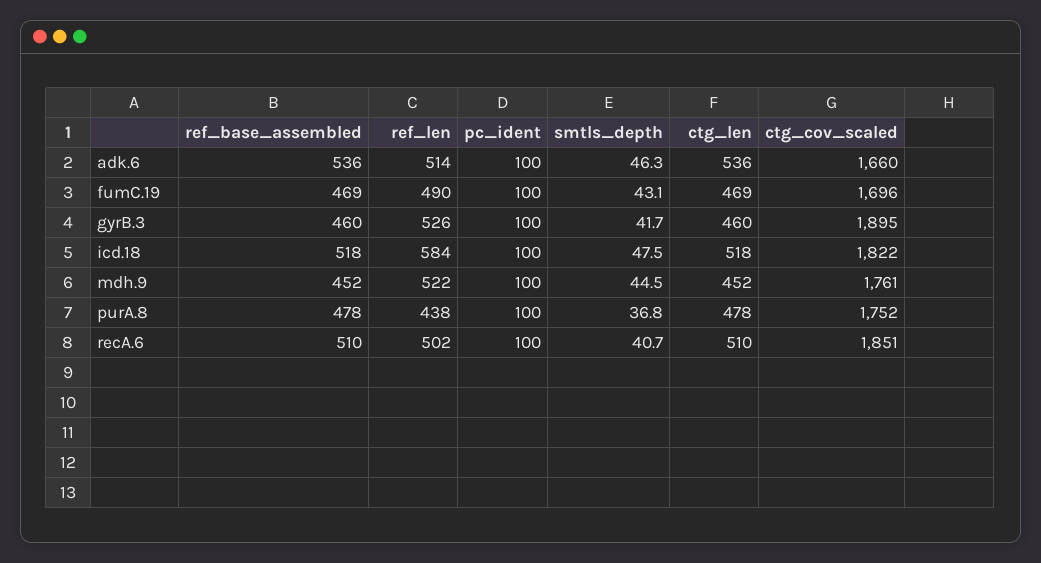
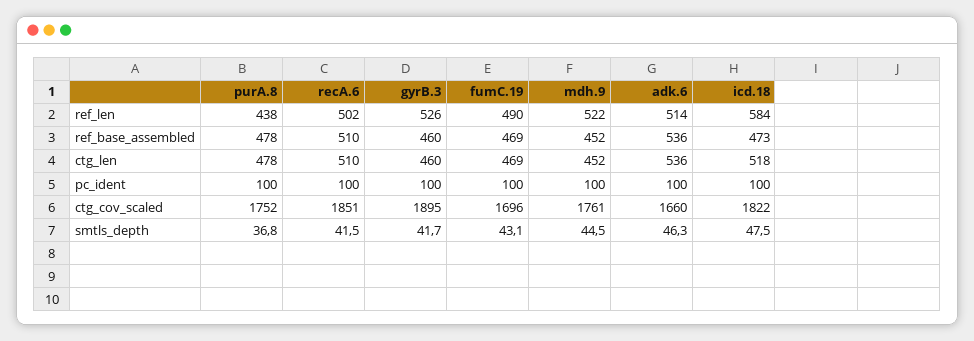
  {
    "ref_base_assembled": {
      "adk.6": 536,
      "fumC.19": 469,
      "gyrB.3": 460,
-     "icd.18": 518,
+     "icd.18": 473,
      "mdh.9": 452,
      "purA.8": 478,
      "recA.6": 510
    },
    "ref_len": {
      "adk.6": 514,
      "fumC.19": 490,
      "gyrB.3": 526,
      "icd.18": 584,
      "mdh.9": 522,
      "purA.8": 438,
      "recA.6": 502
    },
    "pc_ident": {
      "adk.6": 100,
      "fumC.19": 100,
      "gyrB.3": 100,
      "icd.18": 100,
      "mdh.9": 100,
      "purA.8": 100,
      "recA.6": 100
    },
    "smtls_depth": {
      "adk.6": 46.3,
      "fumC.19": 43.1,
      "gyrB.3": 41.7,
      "icd.18": 47.5,
      "mdh.9": 44.5,
      "purA.8": 36.8,
-     "recA.6": 40.7
+     "recA.6": 41.5
    },
    "ctg_len": {
      "adk.6": 536,
      "fumC.19": 469,
      "gyrB.3": 460,
      "icd.18": 518,
      "mdh.9": 452,
      "purA.8": 478,
      "recA.6": 510
    },
    "ctg_cov_scaled": {
      "adk.6": 1660,
      "fumC.19": 1696,
      "gyrB.3": 1895,
      "icd.18": 1822,
      "mdh.9": 1761,
      "purA.8": 1752,
      "recA.6": 1851
    }
  }

